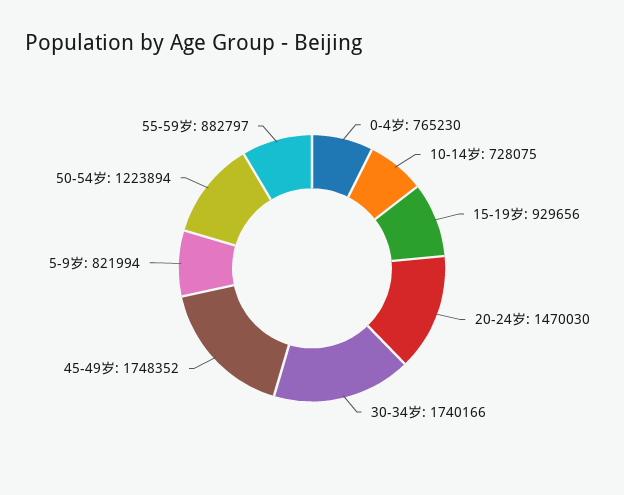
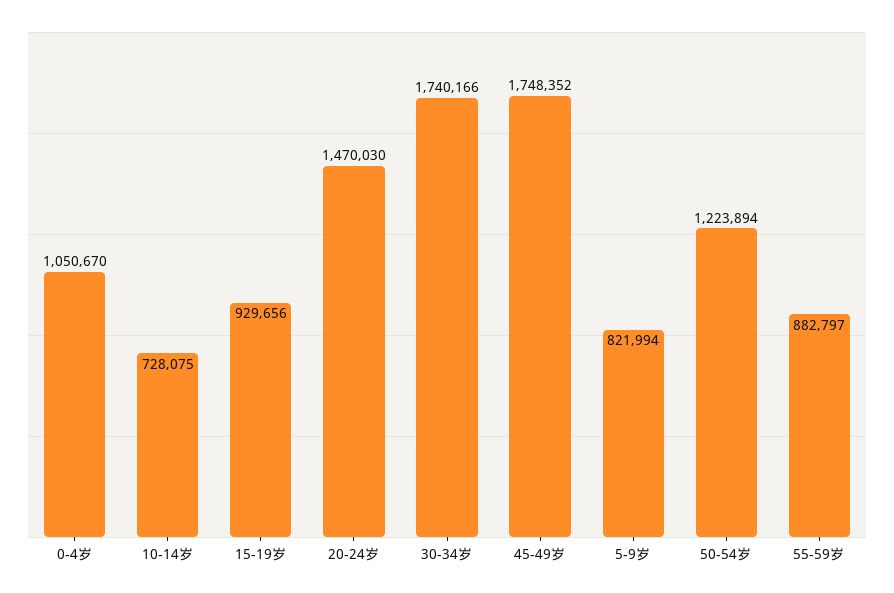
  {
-   "0-4岁": 765230,
+   "0-4岁": 1050670,
    "10-14岁": 728075,
    "15-19岁": 929656,
    "20-24岁": 1470030,
    "30-34岁": 1740166,
    "45-49岁": 1748352,
    "5-9岁": 821994,
    "50-54岁": 1223894,
    "55-59岁": 882797
  }

